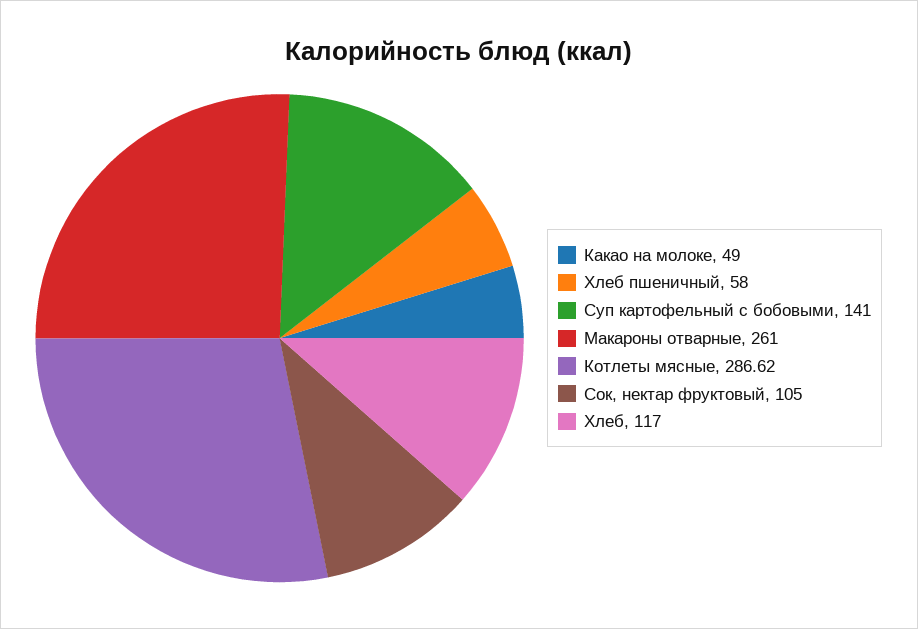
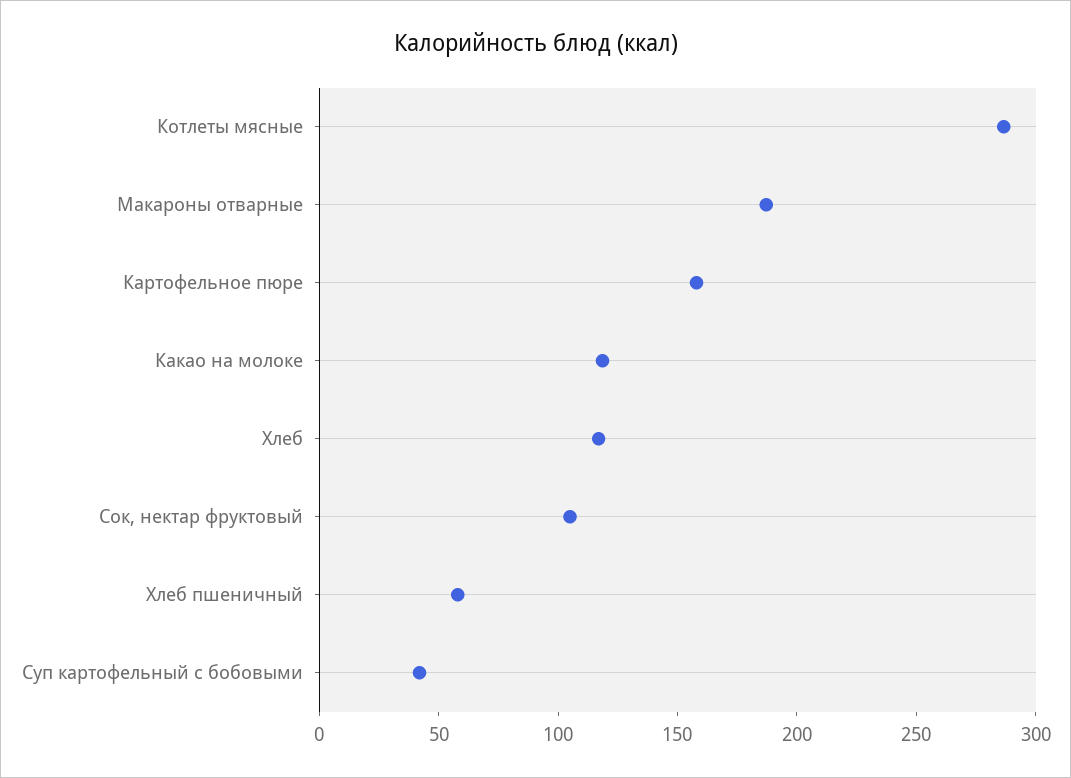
  {
-   "Какао на молоке": 49,
+   "Какао на молоке": 120,
    "Хлеб пшеничный": 58,
-   "Суп картофельный с бобовыми": 141,
+   "Суп картофельный с бобовыми": 40,
-   "Макароны отварные": 261,
+   "Макароны отварные": 190,
    "Котлеты мясные": 286.62,
    "Сок, нектар фруктовый": 105,
-   "Хлеб": 117
+   "Хлеб": 117,
+   "Картофельное пюре": 160
  }

